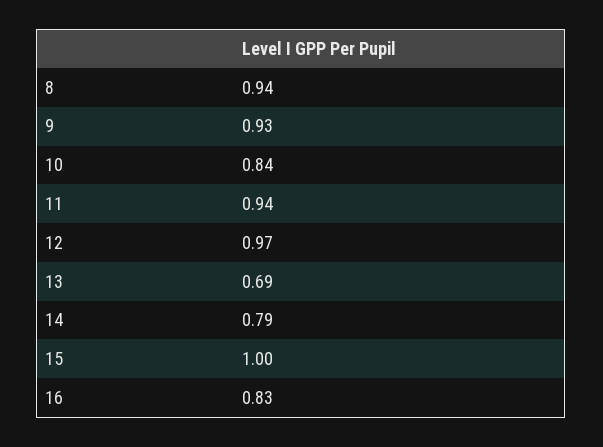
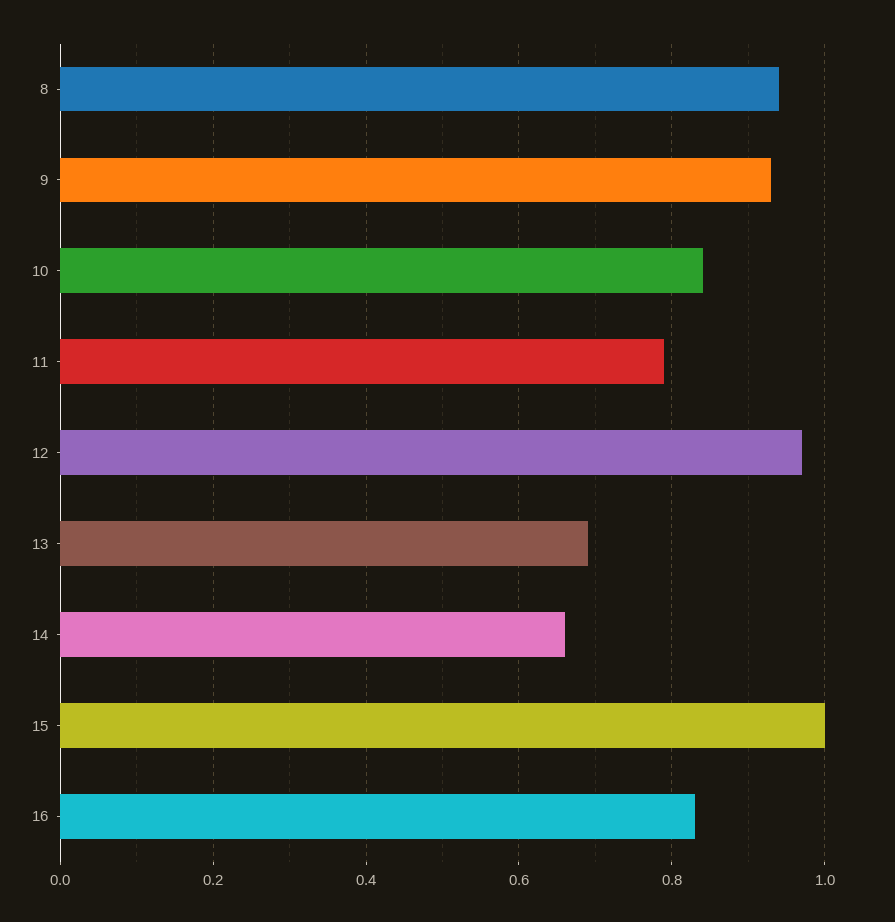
  {
    "8": 0.94,
    "9": 0.93,
    "10": 0.84,
-   "11": 0.94,
+   "11": 0.8,
    "12": 0.97,
    "13": 0.69,
-   "14": 0.79,
+   "14": 0.65,
    "15": 1,
    "16": 0.83
  }

